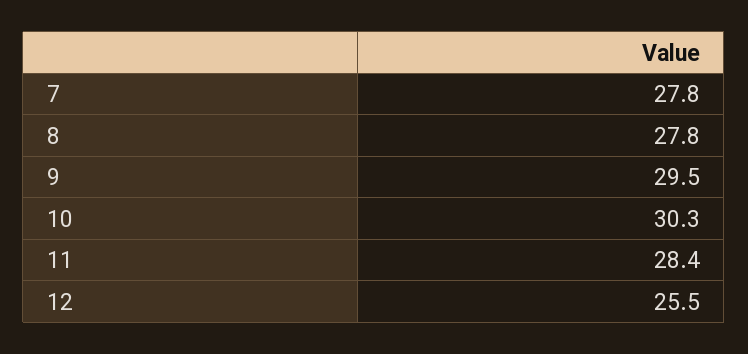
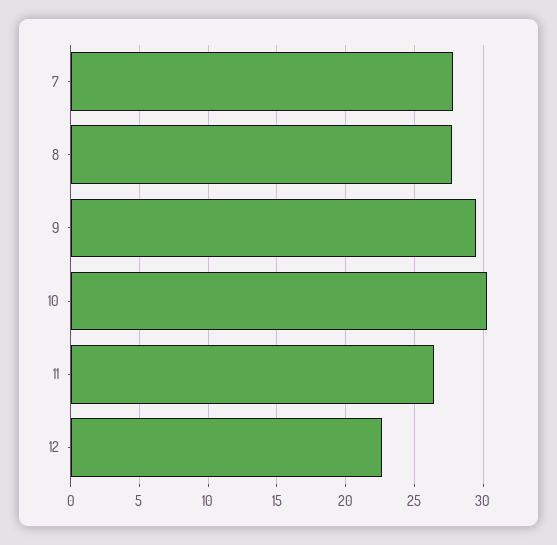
  {
    "7": 27.8,
    "8": 27.8,
    "9": 29.5,
    "10": 30.3,
-   "11": 28.4,
+   "11": 26.5,
-   "12": 25.5
+   "12": 22.5
  }

